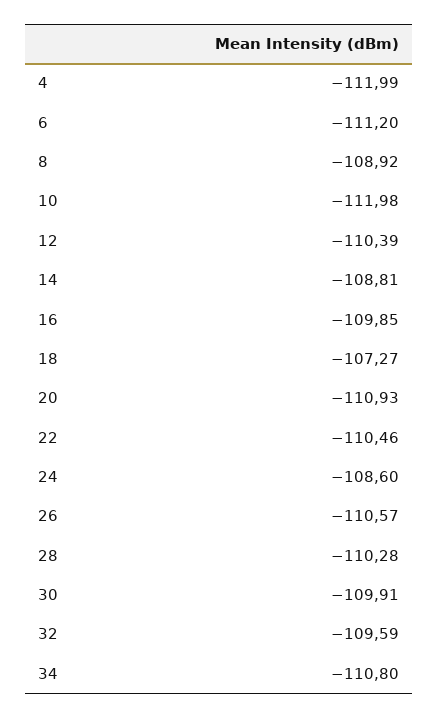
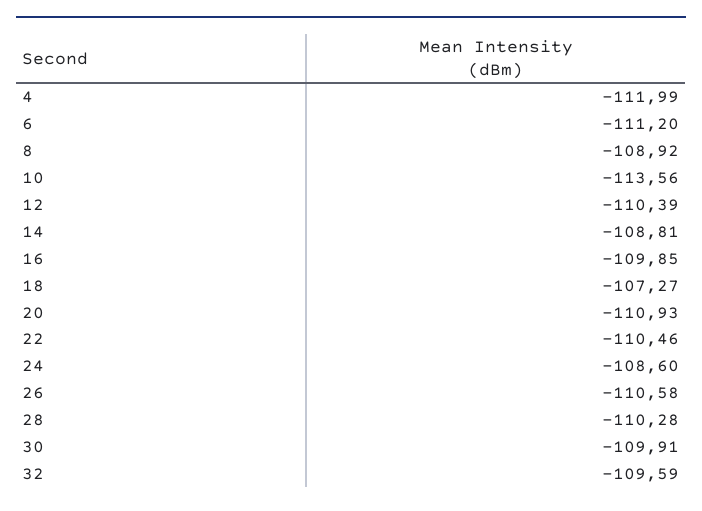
  {
    "4": -111.99,
    "6": -111.2,
    "8": -108.92,
-   "10": -111.98,
+   "10": -113.56,
    "12": -110.39,
    "14": -108.81,
    "16": -109.85,
    "18": -107.27,
    "20": -110.93,
    "22": -110.46,
    "24": -108.6,
-   "26": -110.57,
+   "26": -110.58,
    "28": -110.28,
    "30": -109.91,
-   "32": -109.59,
+   "32": -109.59
-   "34": -110.8
  }

